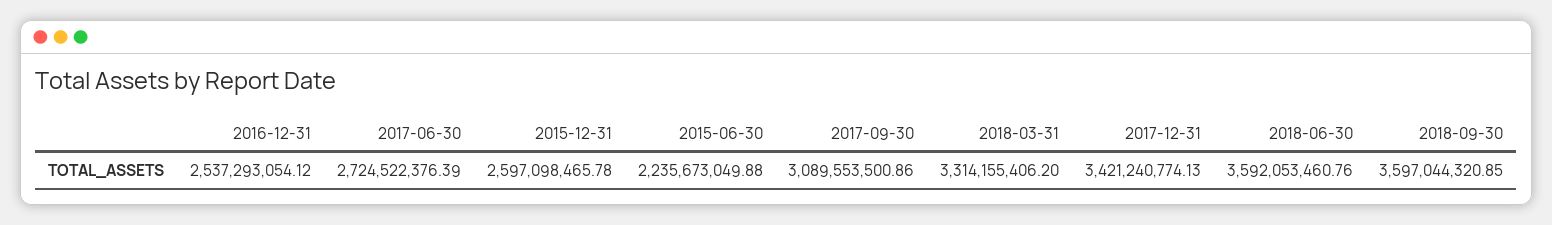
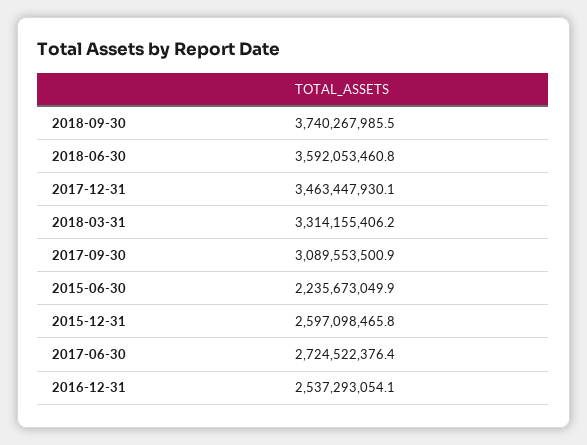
  {
    "2016-12-31": 2537293054.12,
    "2017-06-30": 2724522376.39,
    "2015-12-31": 2597098465.78,
    "2015-06-30": 2235673049.88,
    "2017-09-30": 3089553500.86,
    "2018-03-31": 3314155406.2,
-   "2017-12-31": 3421240774.13,
+   "2017-12-31": 3463447930.1,
    "2018-06-30": 3592053460.76,
-   "2018-09-30": 3597044320.85
+   "2018-09-30": 3740267985.5
  }

